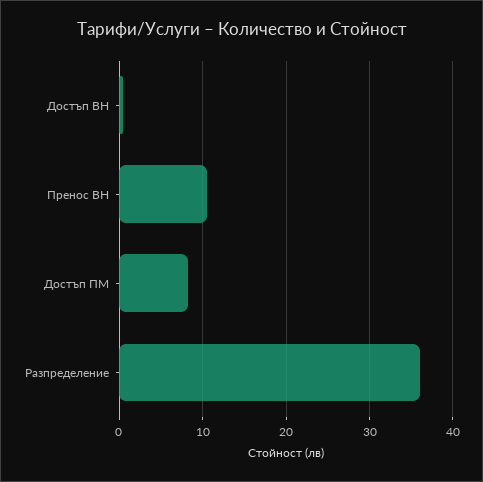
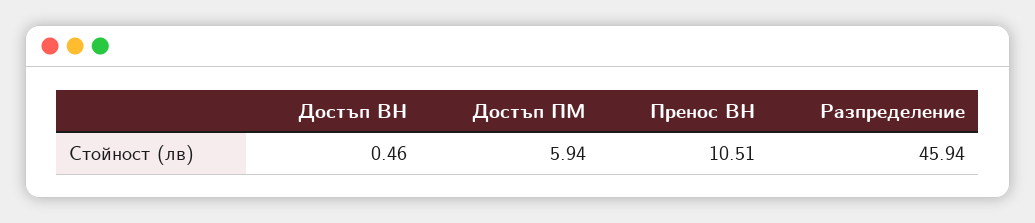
  {
    "Достъп ВН": 0.46,
    "Пренос ВН": 10.51,
-   "Достъп ПМ": 8,
+   "Достъп ПМ": 5.94,
-   "Разпределение": 36
+   "Разпределение": 45.94
  }

